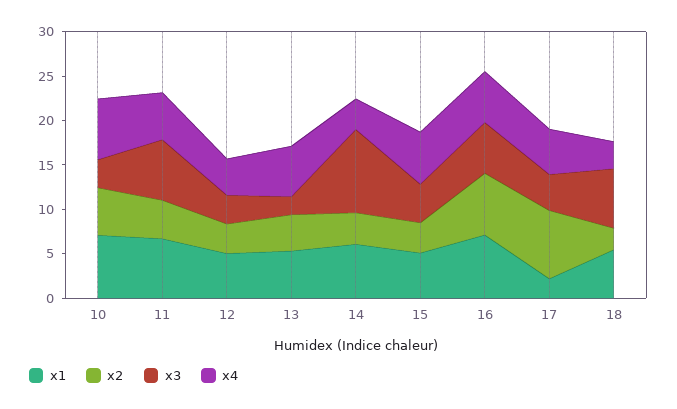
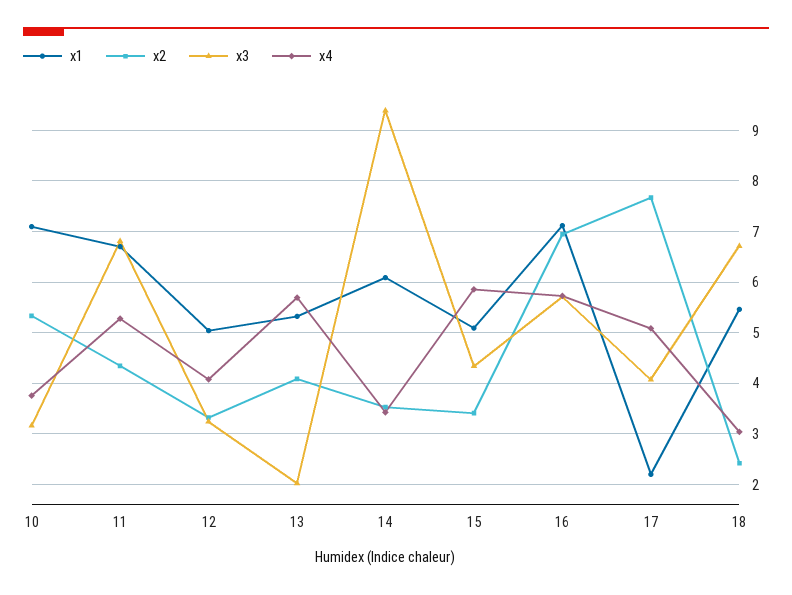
  {
    "x1": {
      "10": 7,
      "11": 6.8,
      "12": 5,
      "13": 5.4,
      "14": 6,
      "15": 5,
      "16": 7.2,
      "17": 2.2,
      "18": 5.4
    },
    "x2": {
      "10": 5.4,
      "11": 4.4,
      "12": 3.4,
      "13": 4,
      "14": 3.6,
      "15": 3.4,
      "16": 7,
      "17": 7.6,
      "18": 2.4
    },
    "x3": {
      "10": 3.2,
      "11": 6.8,
      "12": 3.2,
      "13": 2,
      "14": 9.4,
      "15": 4.4,
      "16": 5.8,
      "17": 4,
      "18": 6.8
    },
    "x4": {
-     "10": 7,
+     "10": 3.8,
      "11": 5.2,
      "12": 4,
      "13": 5.6,
      "14": 3.4,
      "15": 5.8,
      "16": 5.8,
      "17": 5,
      "18": 3
    }
  }

